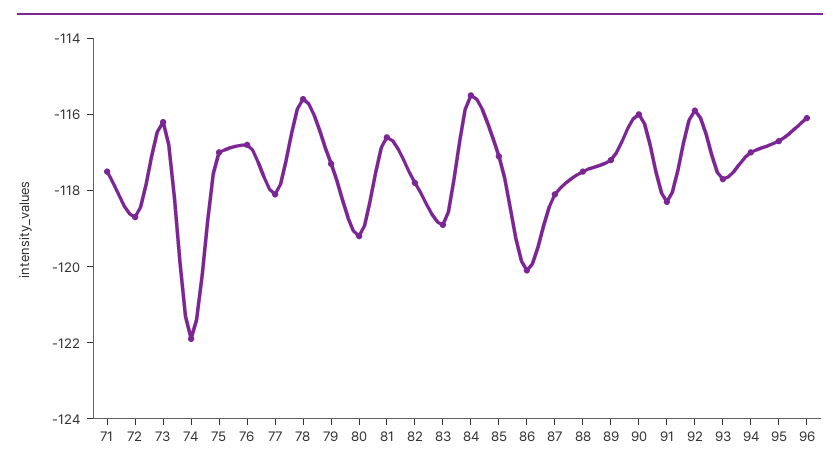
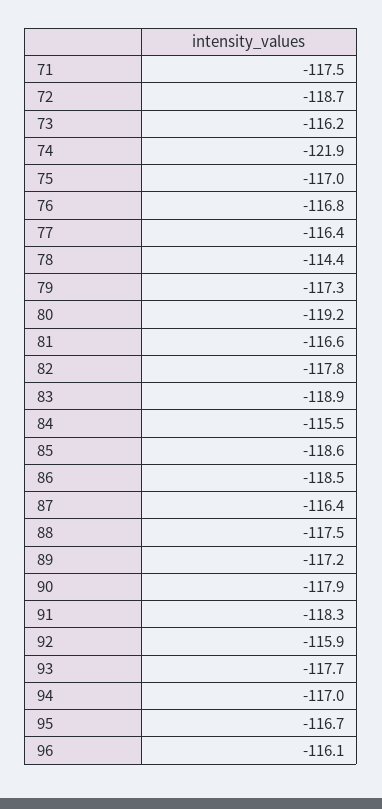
  {
    "71": -117.5,
    "72": -118.7,
    "73": -116.2,
    "74": -121.9,
    "75": -117,
    "76": -116.8,
-   "77": -118,
+   "77": -116.4,
-   "78": -115.5,
+   "78": -114.4,
    "79": -117.3,
    "80": -119.2,
    "81": -116.6,
    "82": -117.8,
    "83": -118.9,
    "84": -115.5,
-   "85": -117,
+   "85": -118.6,
-   "86": -120,
+   "86": -118.5,
-   "87": -118,
+   "87": -116.4,
    "88": -117.5,
    "89": -117.2,
-   "90": -116,
+   "90": -117.9,
    "91": -118.3,
    "92": -115.9,
    "93": -117.7,
    "94": -117,
    "95": -116.7,
    "96": -116.1
  }

